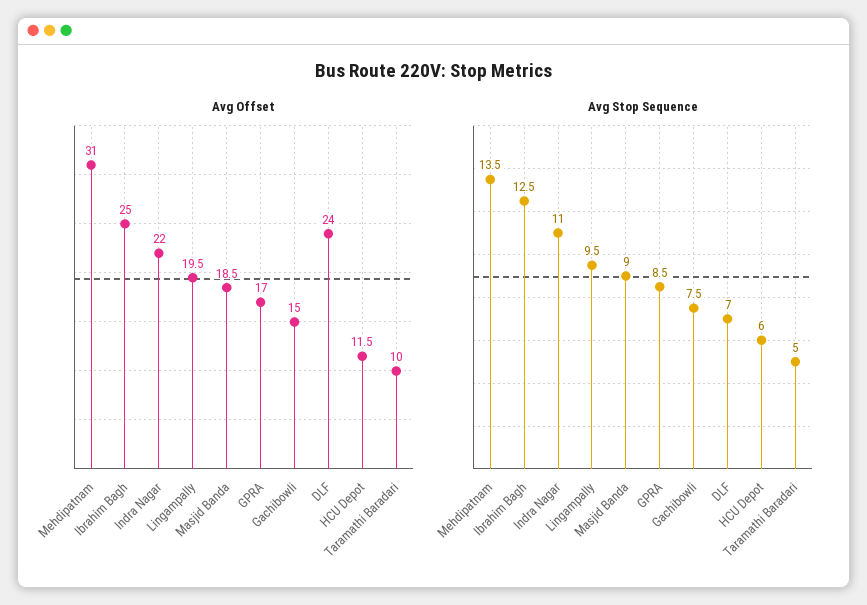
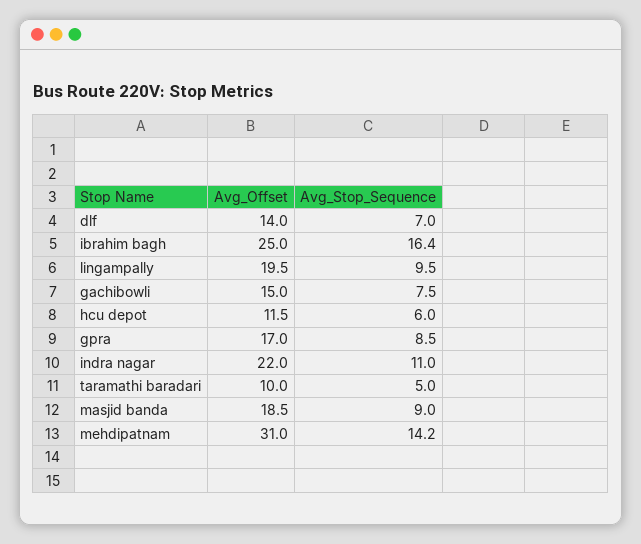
  {
    "Avg Offset": {
      "Mehdipatnam": 31,
      "Ibrahim Bagh": 25,
      "Indra Nagar": 22,
      "Lingampally": 19.5,
      "Masjid Banda": 18.5,
      "GPRA": 17,
      "Gachibowli": 15,
-     "DLF": 24,
+     "DLF": 14,
      "HCU Depot": 11.5,
      "Taramathi Baradari": 10
    },
    "Avg Stop Sequence": {
-     "Mehdipatnam": 13.5,
+     "Mehdipatnam": 14.2,
-     "Ibrahim Bagh": 12.5,
+     "Ibrahim Bagh": 16.4,
      "Indra Nagar": 11,
      "Lingampally": 9.5,
      "Masjid Banda": 9,
      "GPRA": 8.5,
      "Gachibowli": 7.5,
      "DLF": 7,
      "HCU Depot": 6,
      "Taramathi Baradari": 5
    }
  }

